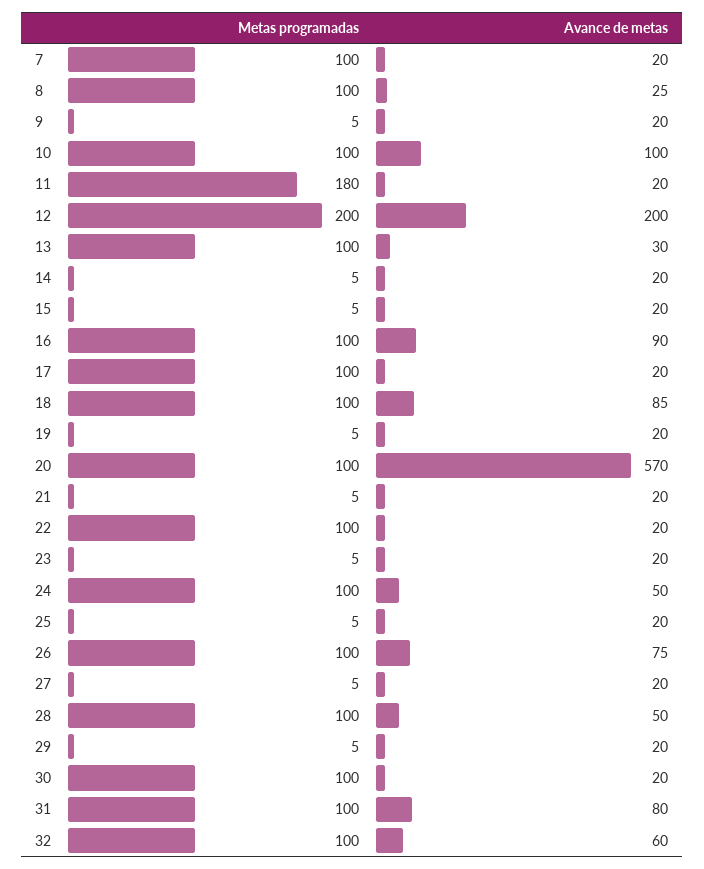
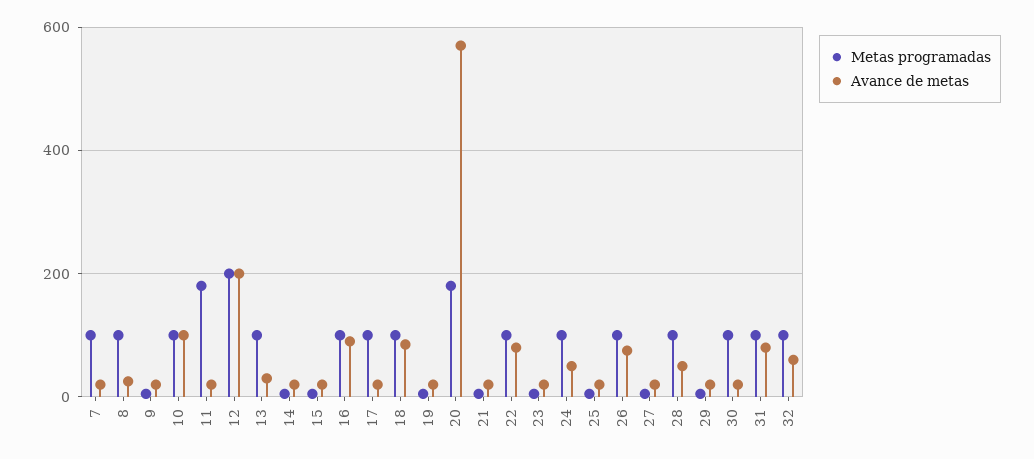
  {
    "Metas programadas": {
      "7": 100,
      "8": 100,
      "9": 5,
      "10": 100,
      "11": 180,
      "12": 200,
      "13": 100,
      "14": 5,
      "15": 5,
      "16": 100,
      "17": 100,
      "18": 100,
      "19": 5,
-     "20": 100,
+     "20": 180,
      "21": 5,
      "22": 100,
      "23": 5,
      "24": 100,
      "25": 5,
      "26": 100,
      "27": 5,
      "28": 100,
      "29": 5,
      "30": 100,
      "31": 100,
      "32": 100
    },
    "Avance de metas": {
      "7": 20,
      "8": 25,
      "9": 20,
      "10": 100,
      "11": 20,
      "12": 200,
      "13": 30,
      "14": 20,
      "15": 20,
      "16": 90,
      "17": 20,
      "18": 85,
      "19": 20,
      "20": 570,
      "21": 20,
-     "22": 20,
+     "22": 80,
      "23": 20,
      "24": 50,
      "25": 20,
      "26": 75,
      "27": 20,
      "28": 50,
      "29": 20,
      "30": 20,
      "31": 80,
      "32": 60
    }
  }

